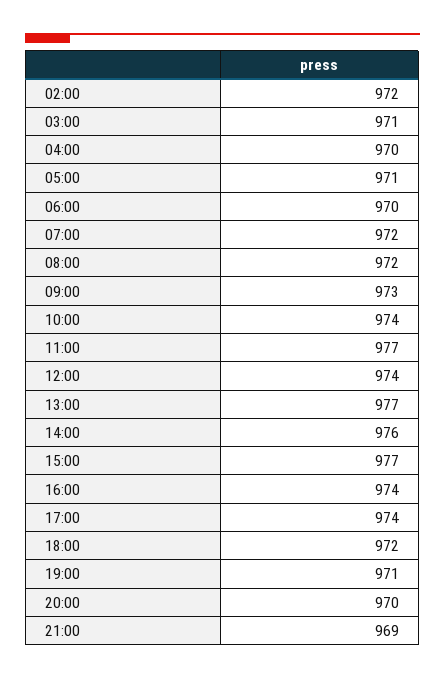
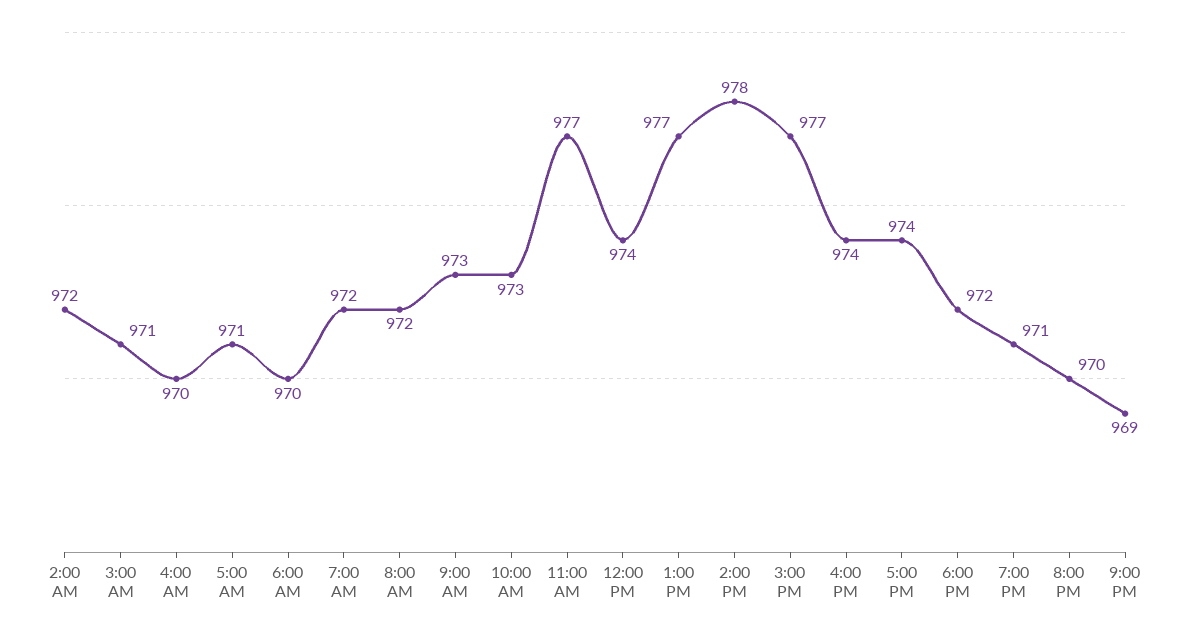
  {
    "02:00": 972,
    "03:00": 971,
    "04:00": 970,
    "05:00": 971,
    "06:00": 970,
    "07:00": 972,
    "08:00": 972,
    "09:00": 973,
-   "10:00": 974,
+   "10:00": 973,
    "11:00": 977,
    "12:00": 974,
    "13:00": 977,
-   "14:00": 976,
+   "14:00": 978,
    "15:00": 977,
    "16:00": 974,
    "17:00": 974,
    "18:00": 972,
    "19:00": 971,
    "20:00": 970,
    "21:00": 969
  }

